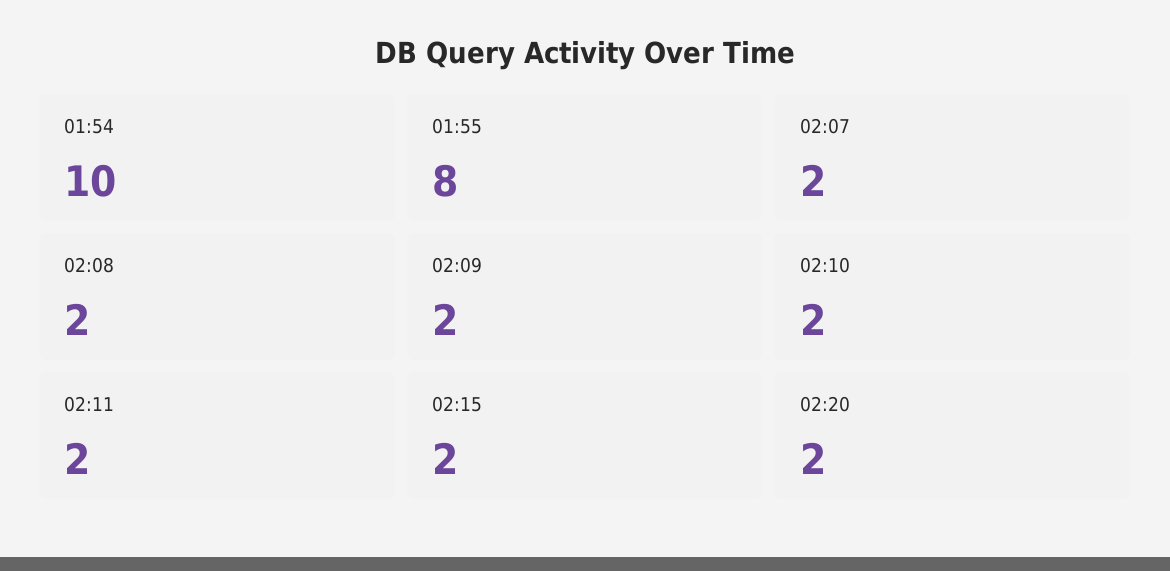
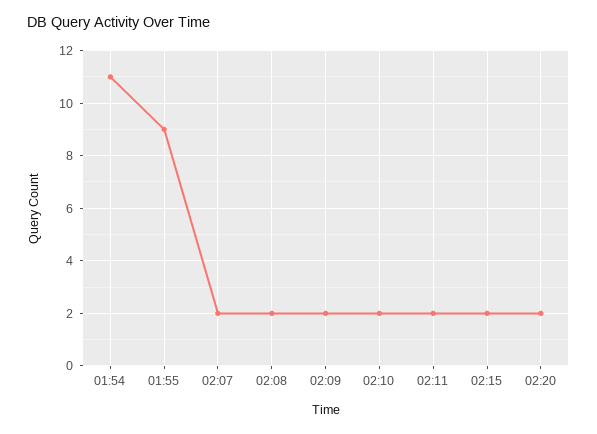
  {
-   "01:54": 10,
+   "01:54": 11,
-   "01:55": 8,
+   "01:55": 9,
    "02:07": 2,
    "02:08": 2,
    "02:09": 2,
    "02:10": 2,
    "02:11": 2,
    "02:15": 2,
    "02:20": 2
  }

